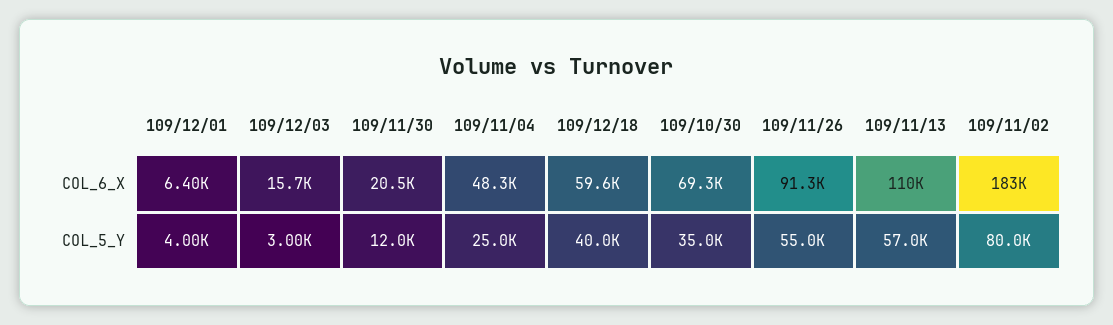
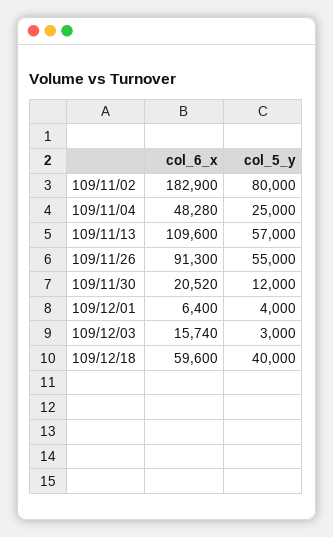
  {
    "109/12/01": {
      "COL_6_X": 6400,
      "COL_5_Y": 4000
    },
    "109/12/03": {
      "COL_6_X": 15740,
      "COL_5_Y": 3000
    },
    "109/11/30": {
      "COL_6_X": 20520,
      "COL_5_Y": 12000
    },
    "109/11/04": {
      "COL_6_X": 48280,
      "COL_5_Y": 25000
    },
    "109/12/18": {
      "COL_6_X": 59600,
      "COL_5_Y": 40000
    },
-   "109/10/30": {
-     "COL_6_X": 69300,
-     "COL_5_Y": 35000
-   },
    "109/11/26": {
      "COL_6_X": 91300,
      "COL_5_Y": 55000
    },
    "109/11/13": {
      "COL_6_X": 109600,
      "COL_5_Y": 57000
    },
    "109/11/02": {
      "COL_6_X": 182900,
      "COL_5_Y": 80000
    }
  }

